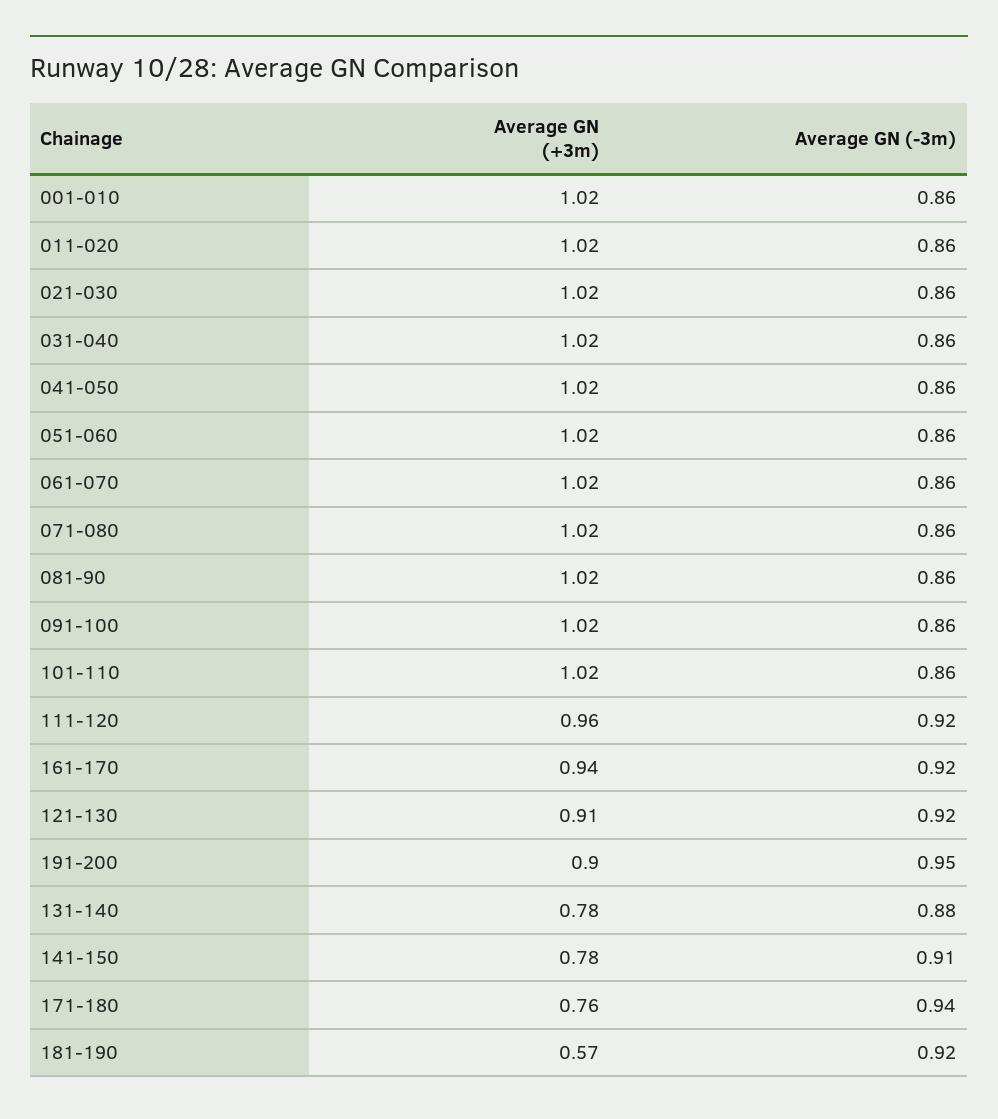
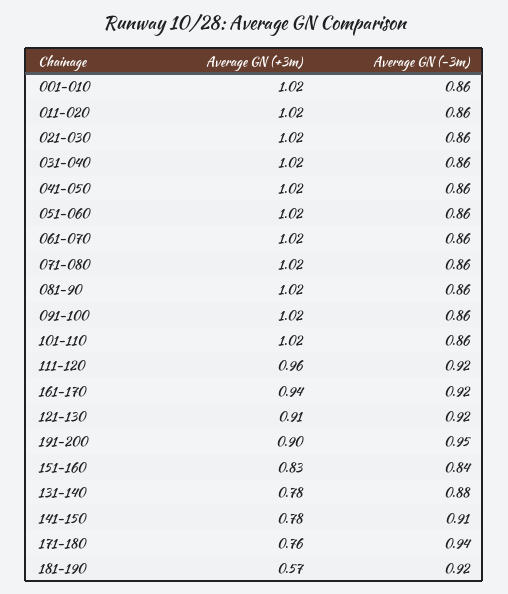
  {
    "Average GN (+3m)": {
      "001-010": 1.02,
      "011-020": 1.02,
      "021-030": 1.02,
      "031-040": 1.02,
      "041-050": 1.02,
      "051-060": 1.02,
      "061-070": 1.02,
      "071-080": 1.02,
      "081-90": 1.02,
      "091-100": 1.02,
      "101-110": 1.02,
      "111-120": 0.96,
      "161-170": 0.94,
      "121-130": 0.91,
      "191-200": 0.9,
      "131-140": 0.78,
      "141-150": 0.78,
      "171-180": 0.76,
-     "181-190": 0.57
+     "181-190": 0.57,
+     "151-160": 0.83
    },
    "Average GN (-3m)": {
      "001-010": 0.86,
      "011-020": 0.86,
      "021-030": 0.86,
      "031-040": 0.86,
      "041-050": 0.86,
      "051-060": 0.86,
      "061-070": 0.86,
      "071-080": 0.86,
      "081-90": 0.86,
      "091-100": 0.86,
      "101-110": 0.86,
      "111-120": 0.92,
      "161-170": 0.92,
      "121-130": 0.92,
      "191-200": 0.95,
      "131-140": 0.88,
      "141-150": 0.91,
      "171-180": 0.94,
-     "181-190": 0.92
+     "181-190": 0.92,
+     "151-160": 0.84
    }
  }

